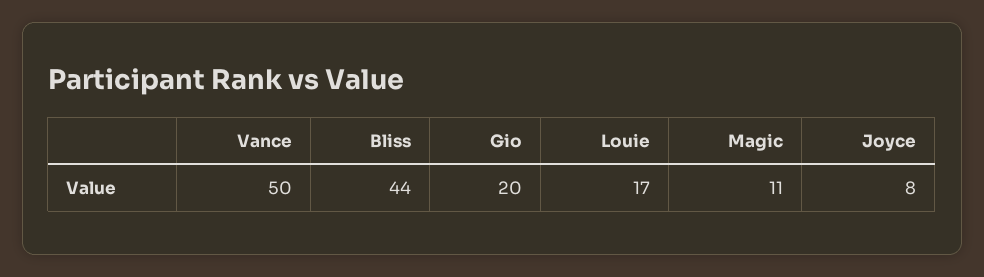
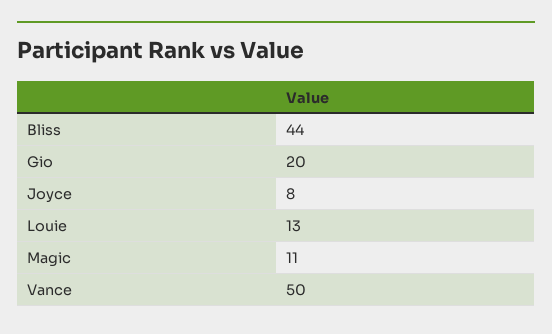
  {
    "Vance": 50,
    "Bliss": 44,
    "Gio": 20,
-   "Louie": 17,
+   "Louie": 13,
    "Magic": 11,
    "Joyce": 8
  }

